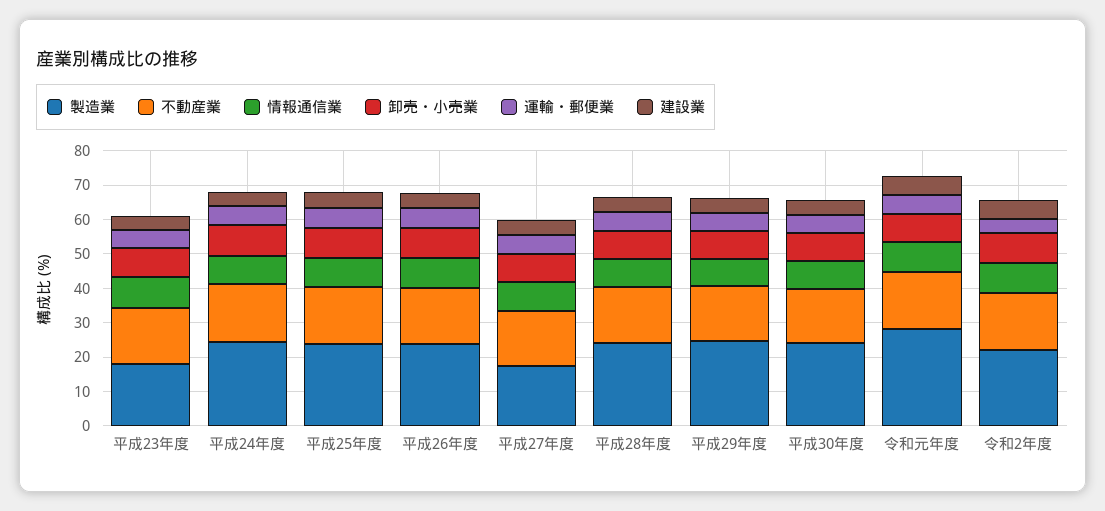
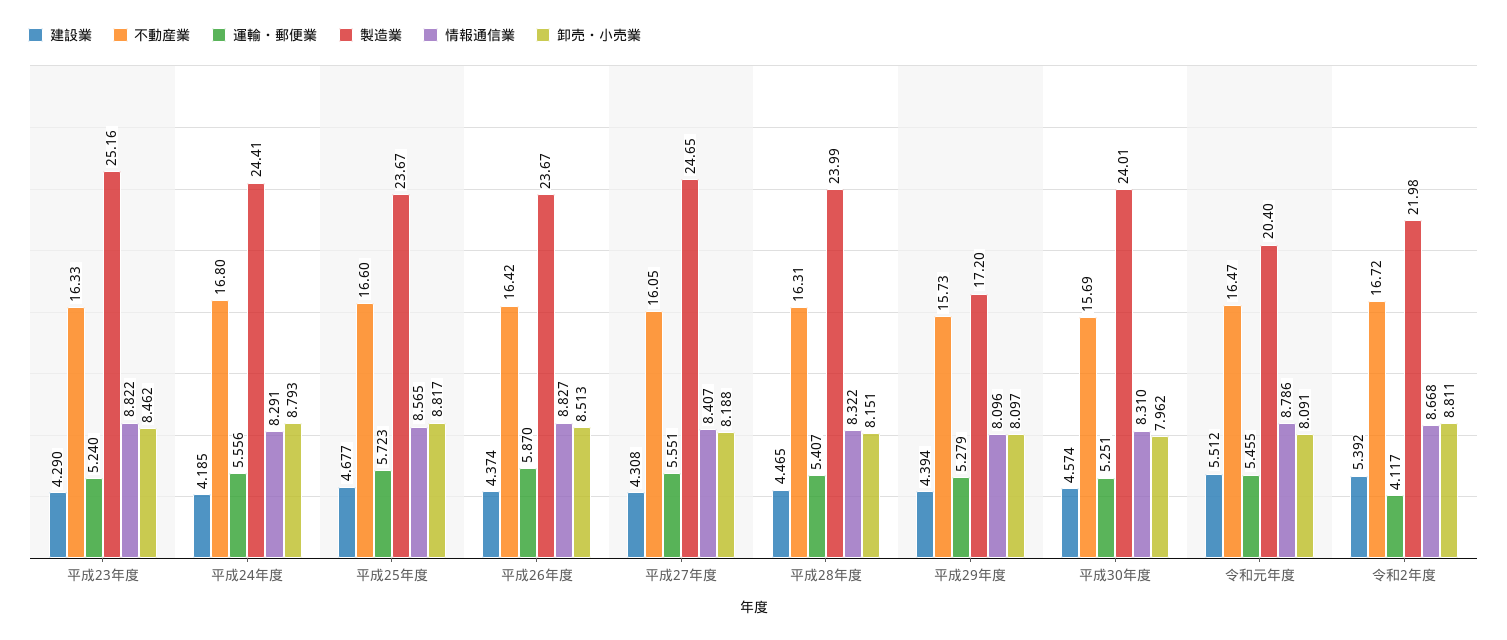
  {
    "製造業": {
-     "平成23年度": 17.5,
+     "平成23年度": 25.16,
      "平成24年度": 24.41,
      "平成25年度": 23.67,
      "平成26年度": 23.67,
-     "平成27年度": 17.5,
+     "平成27年度": 24.65,
      "平成28年度": 23.99,
-     "平成29年度": 25,
+     "平成29年度": 17.2,
      "平成30年度": 24.01,
-     "令和元年度": 27.5,
+     "令和元年度": 20.4,
      "令和2年度": 21.98
    },
    "不動産業": {
      "平成23年度": 16.33,
      "平成24年度": 16.8,
      "平成25年度": 16.6,
      "平成26年度": 16.42,
      "平成27年度": 16.05,
      "平成28年度": 16.31,
      "平成29年度": 15.73,
      "平成30年度": 15.69,
      "令和元年度": 16.47,
      "令和2年度": 16.72
    },
    "情報通信業": {
      "平成23年度": 8.822,
      "平成24年度": 8.291,
      "平成25年度": 8.565,
      "平成26年度": 8.827,
      "平成27年度": 8.407,
      "平成28年度": 8.322,
      "平成29年度": 8.096,
      "平成30年度": 8.31,
      "令和元年度": 8.786,
      "令和2年度": 8.668
    },
    "卸売・小売業": {
      "平成23年度": 8.462,
      "平成24年度": 8.793,
      "平成25年度": 8.817,
      "平成26年度": 8.513,
      "平成27年度": 8.188,
      "平成28年度": 8.151,
      "平成29年度": 8.097,
      "平成30年度": 7.962,
      "令和元年度": 8.091,
      "令和2年度": 8.811
    },
    "運輸・郵便業": {
      "平成23年度": 5.24,
      "平成24年度": 5.556,
      "平成25年度": 5.723,
      "平成26年度": 5.87,
      "平成27年度": 5.551,
      "平成28年度": 5.407,
      "平成29年度": 5.279,
      "平成30年度": 5.251,
      "令和元年度": 5.455,
      "令和2年度": 4.117
    },
    "建設業": {
      "平成23年度": 4.29,
      "平成24年度": 4.185,
      "平成25年度": 4.677,
      "平成26年度": 4.374,
      "平成27年度": 4.308,
      "平成28年度": 4.465,
      "平成29年度": 4.394,
      "平成30年度": 4.574,
      "令和元年度": 5.512,
      "令和2年度": 5.392
    }
  }

